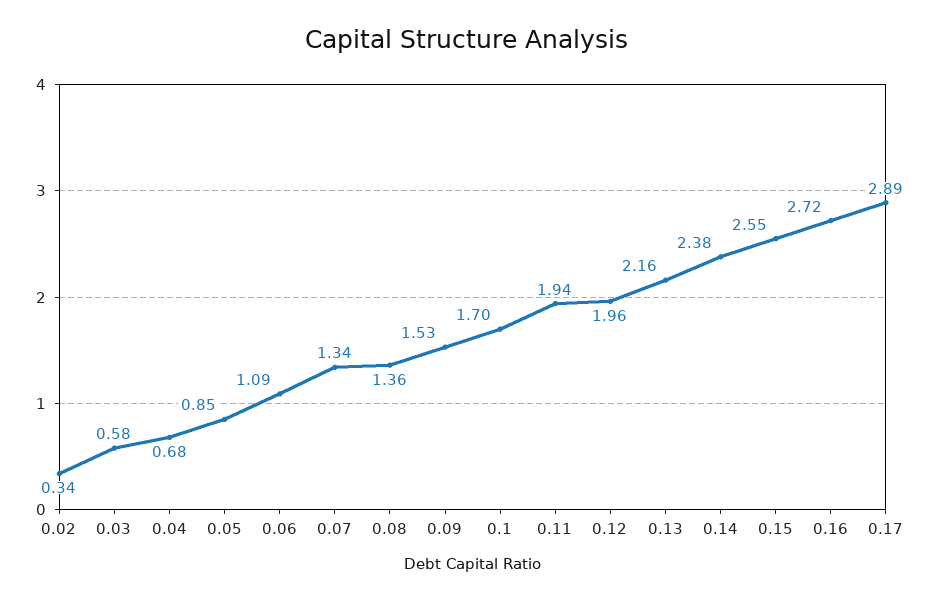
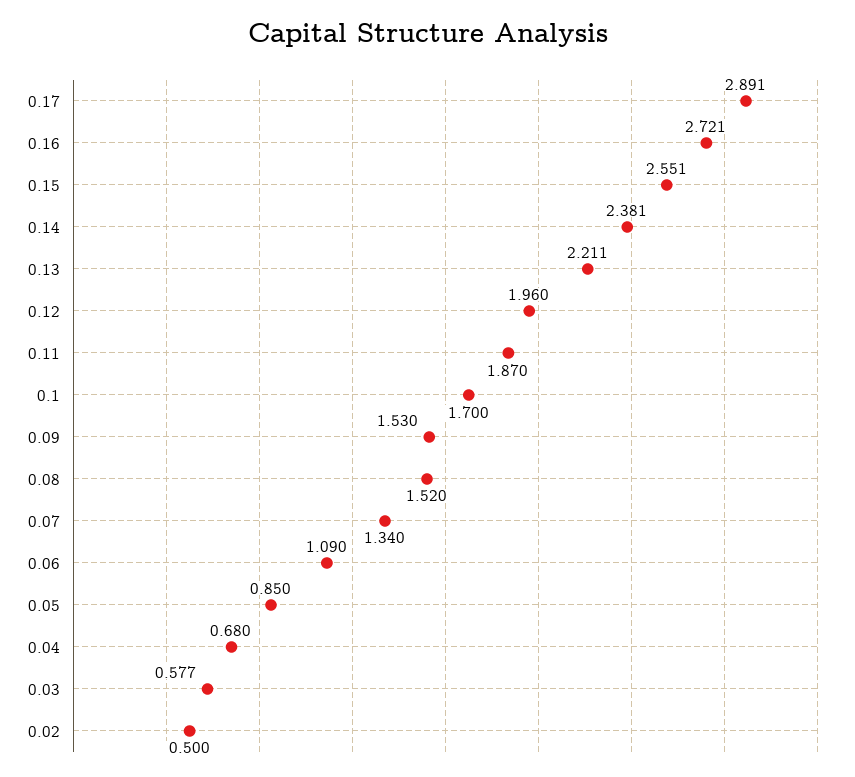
  {
-   "0.02": 0.34,
+   "0.02": 0.5,
    "0.03": 0.577,
    "0.04": 0.68,
    "0.05": 0.85,
    "0.06": 1.09,
    "0.07": 1.34,
-   "0.08": 1.36,
+   "0.08": 1.52,
    "0.09": 1.53,
    "0.1": 1.7,
-   "0.11": 1.94,
+   "0.11": 1.87,
    "0.12": 1.96,
-   "0.13": 2.16,
+   "0.13": 2.211,
    "0.14": 2.381,
    "0.15": 2.551,
    "0.16": 2.721,
    "0.17": 2.891
  }

